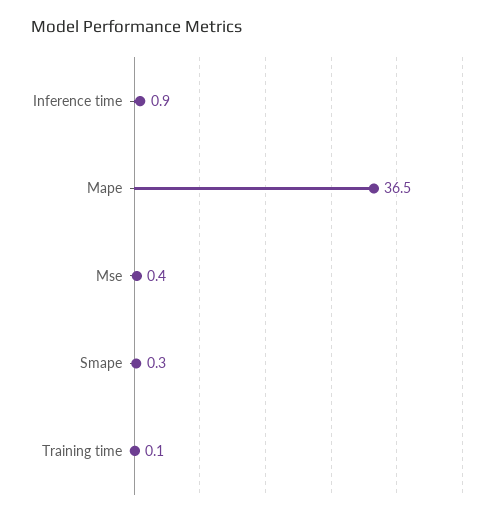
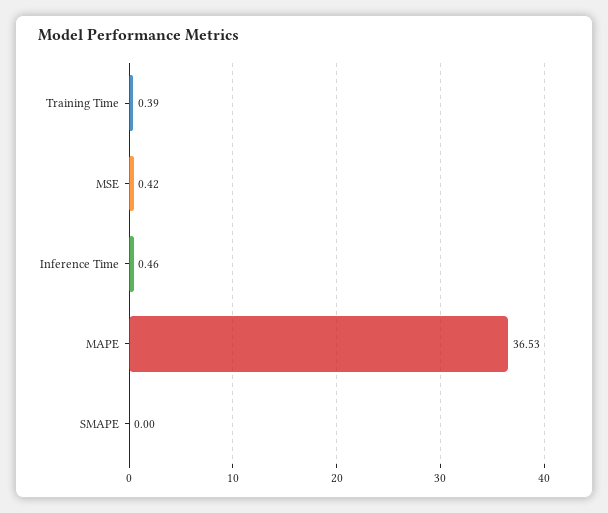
  {
-   "Inference time": 0.9,
+   "Inference time": 0.46,
    "Mape": 36.53,
    "Mse": 0.42,
-   "Smape": 0.3,
+   "Smape": 0,
-   "Training time": 0.1
+   "Training time": 0.39
  }

